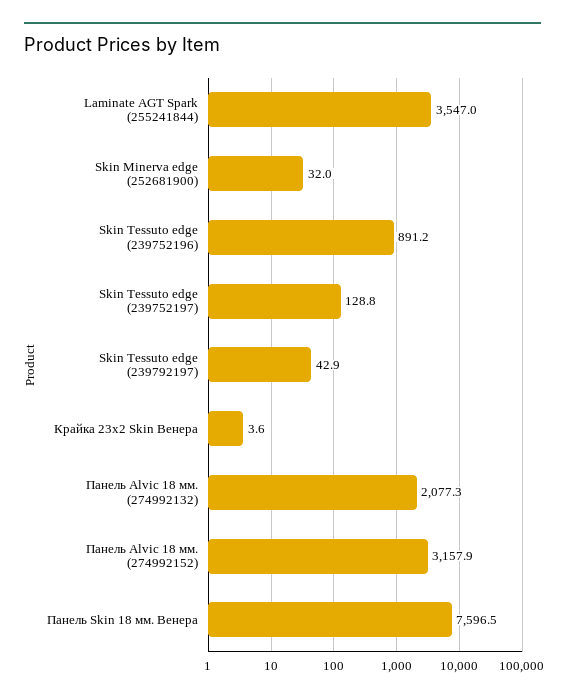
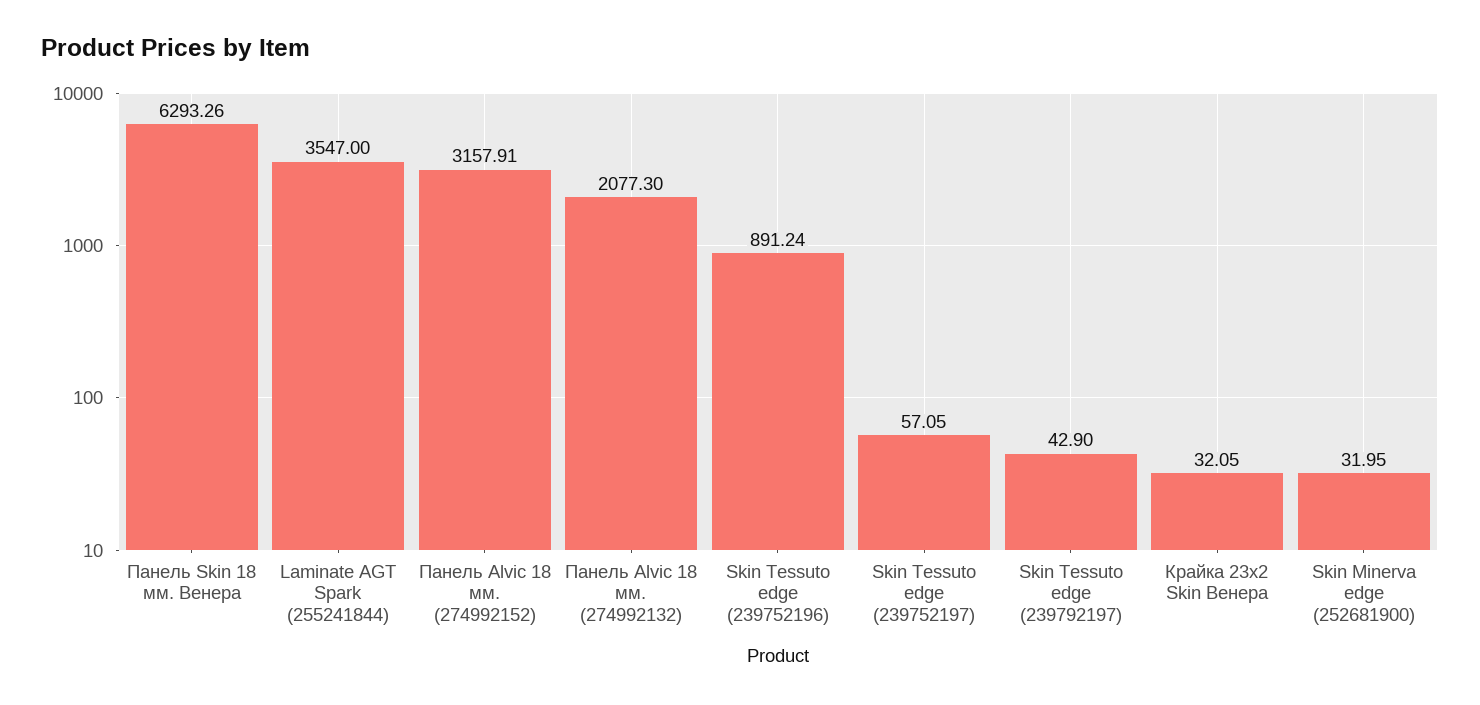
  {
    "Laminate AGT Spark (255241844)": 3547,
    "Skin Minerva edge (252681900)": 31.95,
    "Skin Tessuto edge (239752196)": 891.24,
-   "Skin Tessuto edge (239752197)": 128.8,
+   "Skin Tessuto edge (239752197)": 57.05,
    "Skin Tessuto edge (239792197)": 42.9,
-   "Крайка 23x2 Skin Венера": 3.6,
+   "Крайка 23x2 Skin Венера": 32.05,
    "Панель Alvic 18 мм. (274992132)": 2077.3,
    "Панель Alvic 18 мм. (274992152)": 3157.91,
-   "Панель Skin 18 мм. Венера": 7596.5
+   "Панель Skin 18 мм. Венера": 6293.26
  }

